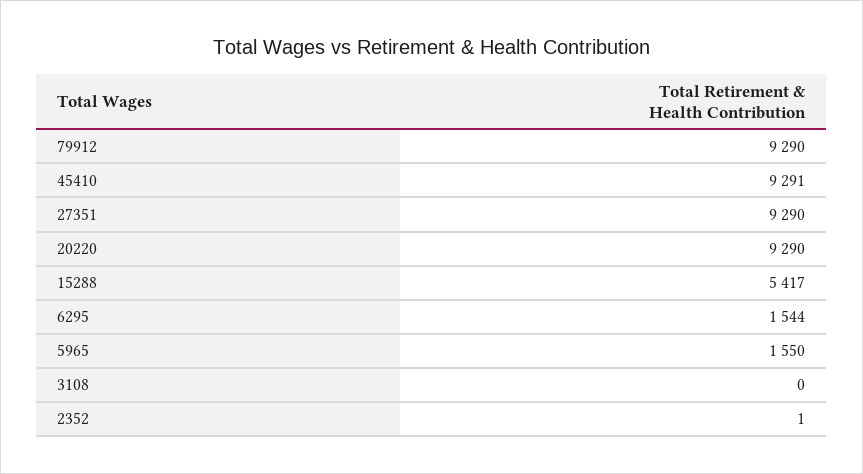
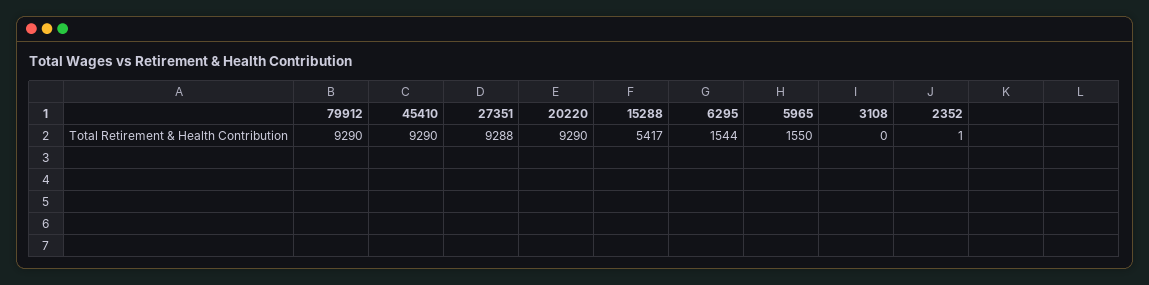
  {
    "79912": 9290,
-   "45410": 9291,
+   "45410": 9290,
-   "27351": 9290,
+   "27351": 9288,
    "20220": 9290,
    "15288": 5417,
    "6295": 1544,
    "5965": 1550,
    "3108": 0,
    "2352": 1
  }

